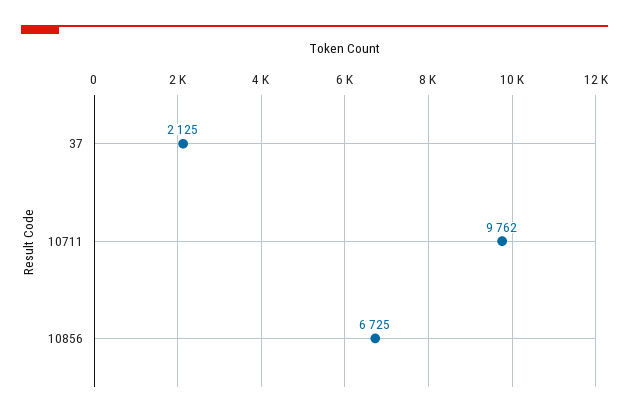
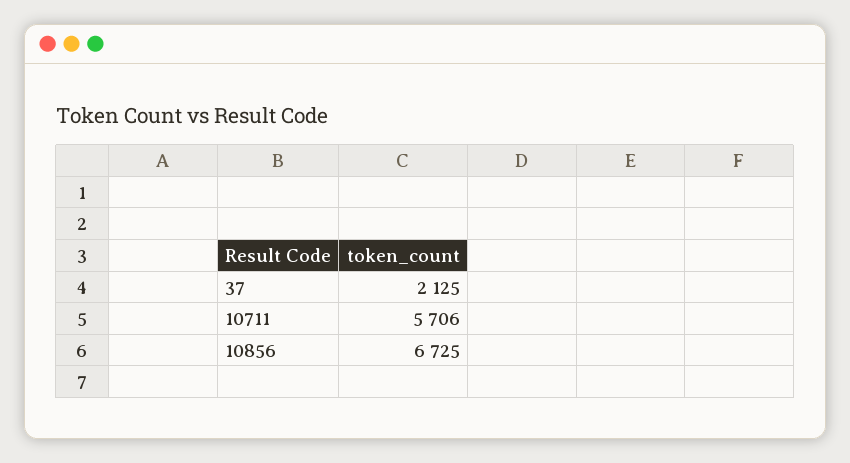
  {
    "37": 2125,
-   "10711": 9762,
+   "10711": 5706,
    "10856": 6725
  }

